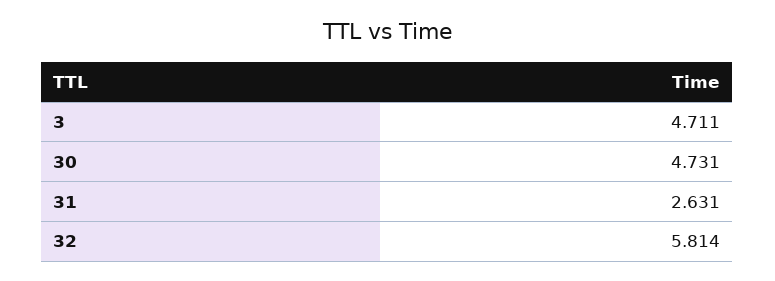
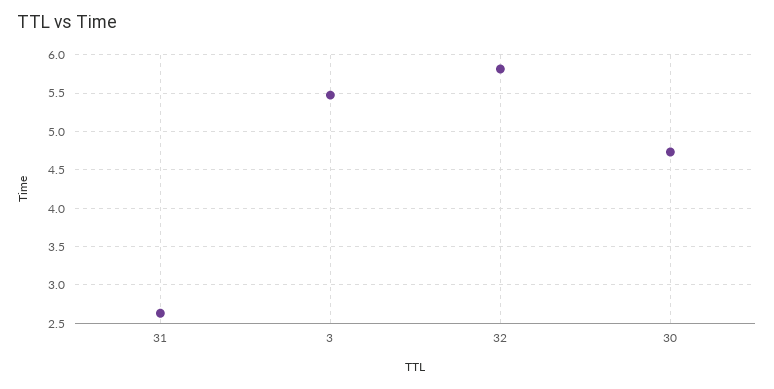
  {
-   "3": 4.711,
+   "3": 5.5,
    "30": 4.731,
    "31": 2.631,
    "32": 5.814
  }

